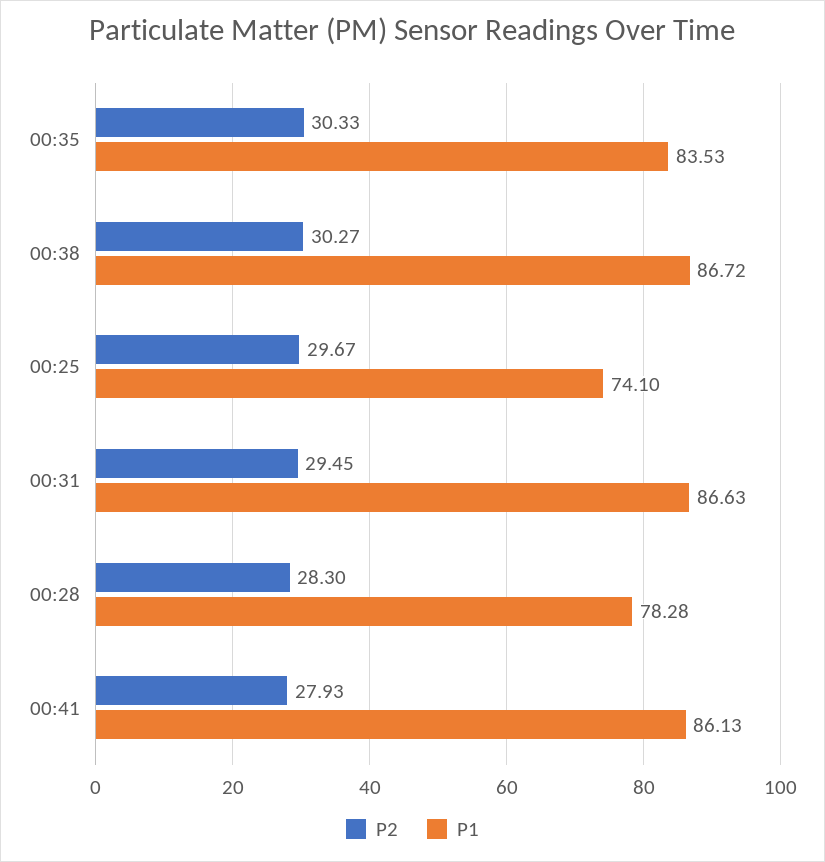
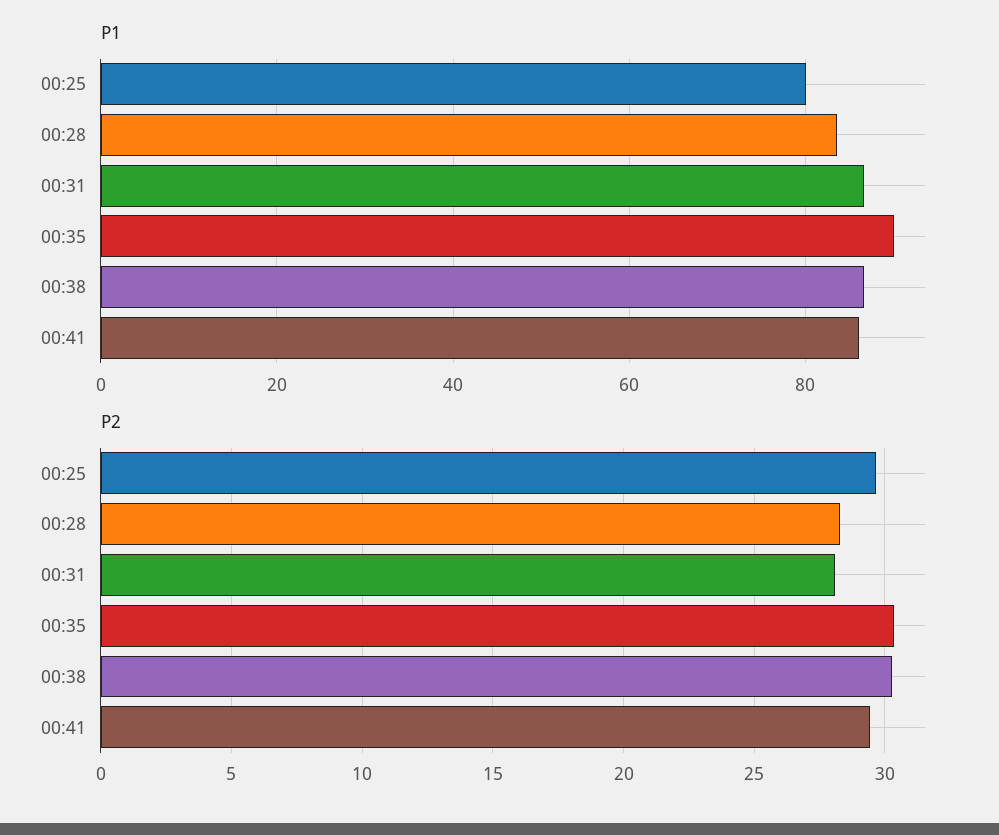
  {
    "P2": {
      "00:35": 30.33,
      "00:38": 30.27,
      "00:25": 29.67,
-     "00:31": 29.45,
+     "00:31": 28,
      "00:28": 28.3,
-     "00:41": 27.93
+     "00:41": 29.5
    },
    "P1": {
-     "00:35": 83.53,
+     "00:35": 90,
      "00:38": 86.72,
-     "00:25": 74.1,
+     "00:25": 80,
      "00:31": 86.63,
-     "00:28": 78.28,
+     "00:28": 84,
      "00:41": 86.13
    }
  }

